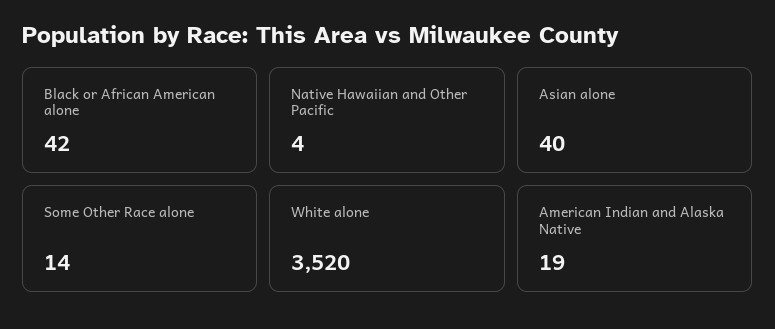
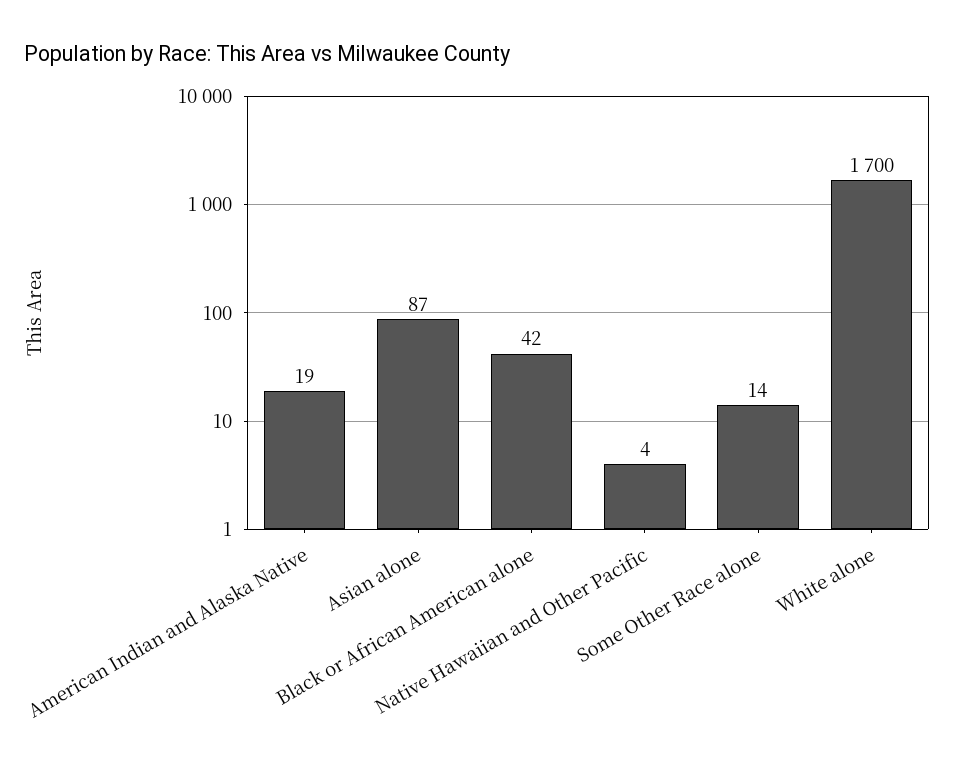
  {
    "Black or African American alone": 42,
    "Native Hawaiian and Other Pacific": 4,
-   "Asian alone": 40,
+   "Asian alone": 87,
    "Some Other Race alone": 14,
-   "White alone": 3520,
+   "White alone": 1700,
    "American Indian and Alaska Native": 19
  }

